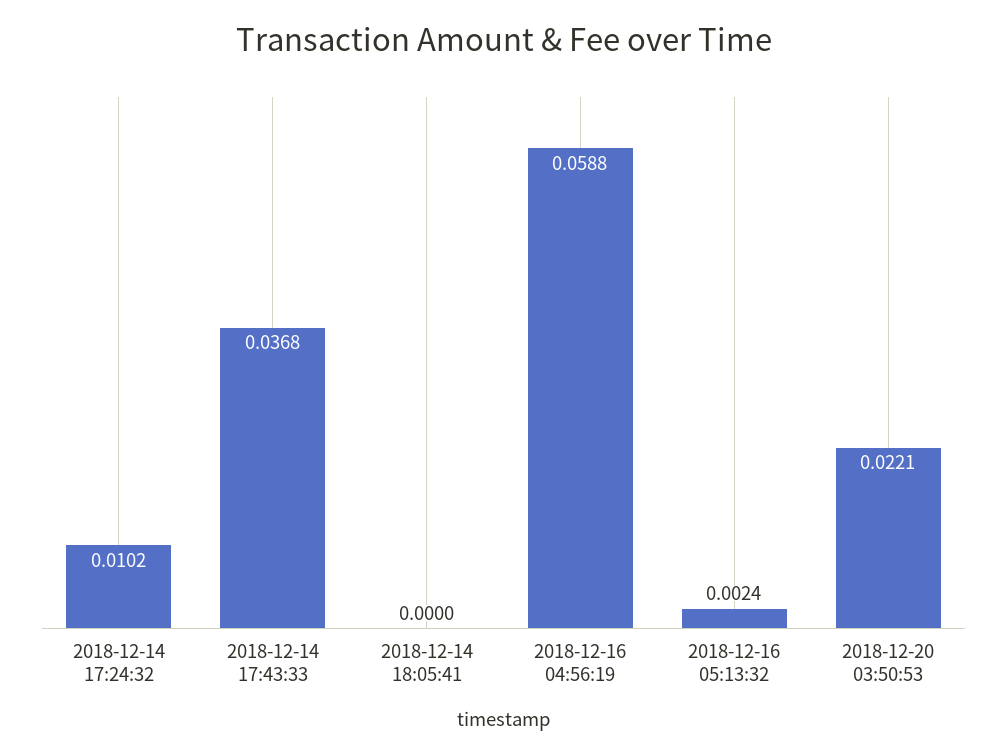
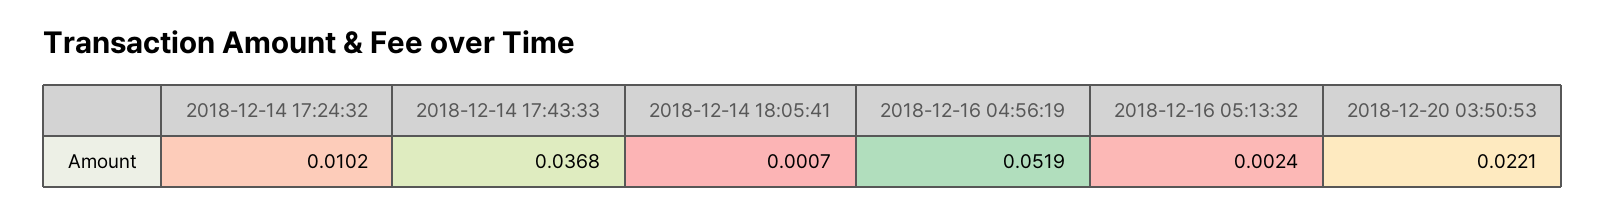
  {
    "2018-12-14 17:24:32": 0.0102,
    "2018-12-14 17:43:33": 0.0368,
-   "2018-12-14 18:05:41": 0,
+   "2018-12-14 18:05:41": 0.0007,
-   "2018-12-16 04:56:19": 0.0588,
+   "2018-12-16 04:56:19": 0.0519,
    "2018-12-16 05:13:32": 0.0024,
    "2018-12-20 03:50:53": 0.0221
  }

